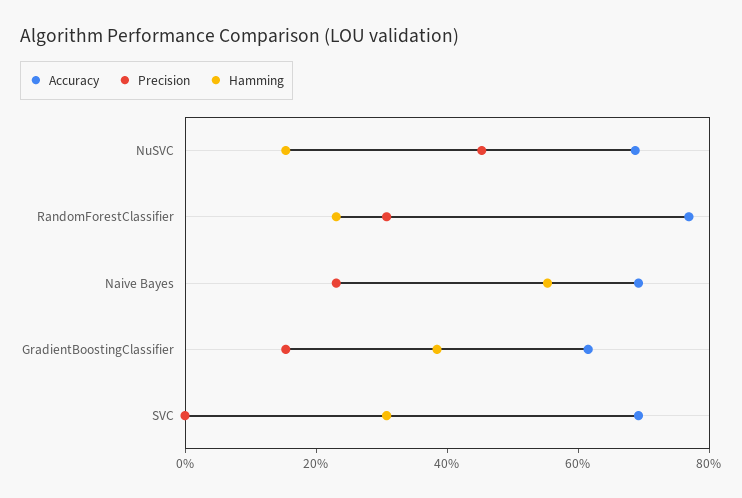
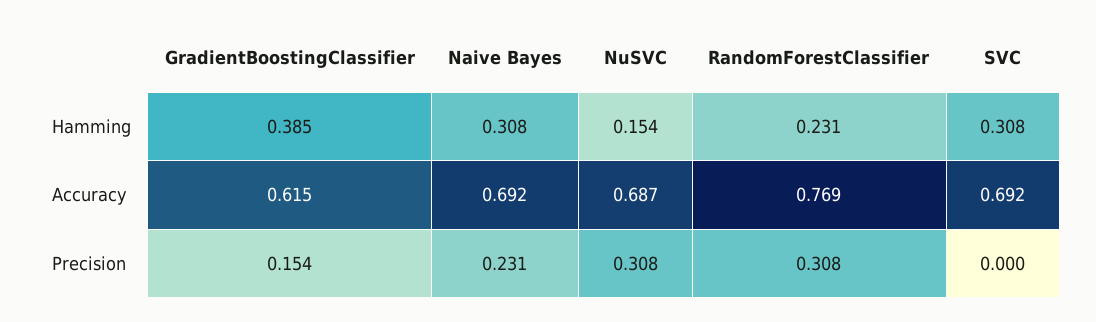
  {
    "Accuracy": {
      "NuSVC": 0.687,
      "RandomForestClassifier": 0.769,
      "Naive Bayes": 0.692,
      "GradientBoostingClassifier": 0.615,
      "SVC": 0.692
    },
    "Precision": {
-     "NuSVC": 0.45,
+     "NuSVC": 0.308,
      "RandomForestClassifier": 0.308,
      "Naive Bayes": 0.231,
      "GradientBoostingClassifier": 0.154,
      "SVC": 0
    },
    "Hamming": {
      "NuSVC": 0.154,
      "RandomForestClassifier": 0.231,
-     "Naive Bayes": 0.55,
+     "Naive Bayes": 0.308,
      "GradientBoostingClassifier": 0.385,
      "SVC": 0.308
    }
  }

